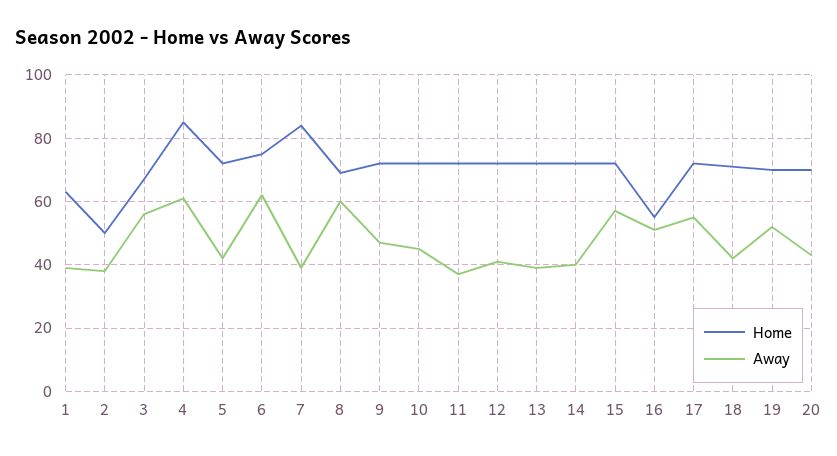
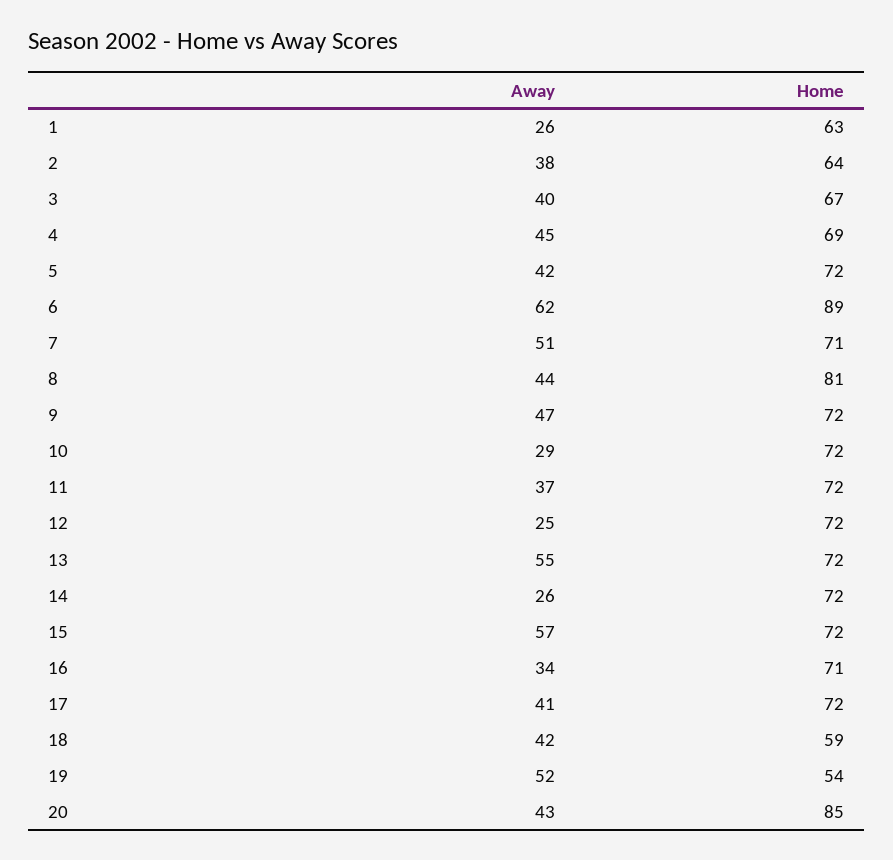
  {
    "Home": {
      "1": 63,
-     "2": 50,
+     "2": 64,
      "3": 67,
-     "4": 85,
+     "4": 69,
      "5": 72,
-     "6": 75,
+     "6": 89,
-     "7": 85,
+     "7": 71,
-     "8": 70,
+     "8": 81,
      "9": 72,
      "10": 72,
      "11": 72,
      "12": 72,
      "13": 72,
      "14": 72,
      "15": 72,
-     "16": 55,
+     "16": 71,
      "17": 72,
-     "18": 70,
+     "18": 59,
-     "19": 70,
+     "19": 54,
-     "20": 70
+     "20": 85
    },
    "Away": {
-     "1": 40,
+     "1": 26,
      "2": 38,
-     "3": 55,
+     "3": 40,
-     "4": 60,
+     "4": 45,
      "5": 42,
      "6": 62,
-     "7": 40,
+     "7": 51,
-     "8": 60,
+     "8": 44,
      "9": 47,
-     "10": 45,
+     "10": 29,
      "11": 37,
-     "12": 40,
+     "12": 25,
-     "13": 40,
+     "13": 55,
-     "14": 40,
+     "14": 26,
      "15": 57,
-     "16": 50,
+     "16": 34,
-     "17": 55,
+     "17": 41,
      "18": 42,
      "19": 52,
      "20": 43
    }
  }

